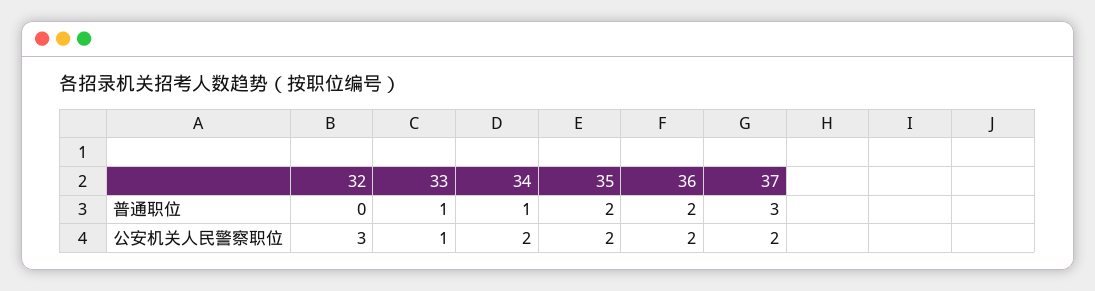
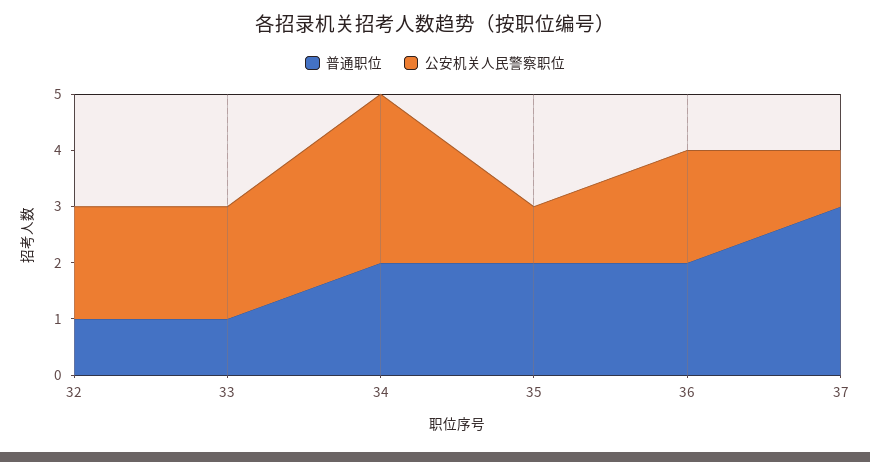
  {
    "普通职位": {
-     "32": 0,
+     "32": 1,
      "33": 1,
-     "34": 1,
+     "34": 2,
      "35": 2,
      "36": 2,
      "37": 3
    },
    "公安机关人民警察职位": {
-     "32": 3,
+     "32": 2,
-     "33": 1,
+     "33": 2,
-     "34": 2,
+     "34": 3,
-     "35": 2,
+     "35": 1,
      "36": 2,
-     "37": 2
+     "37": 1
    }
  }

